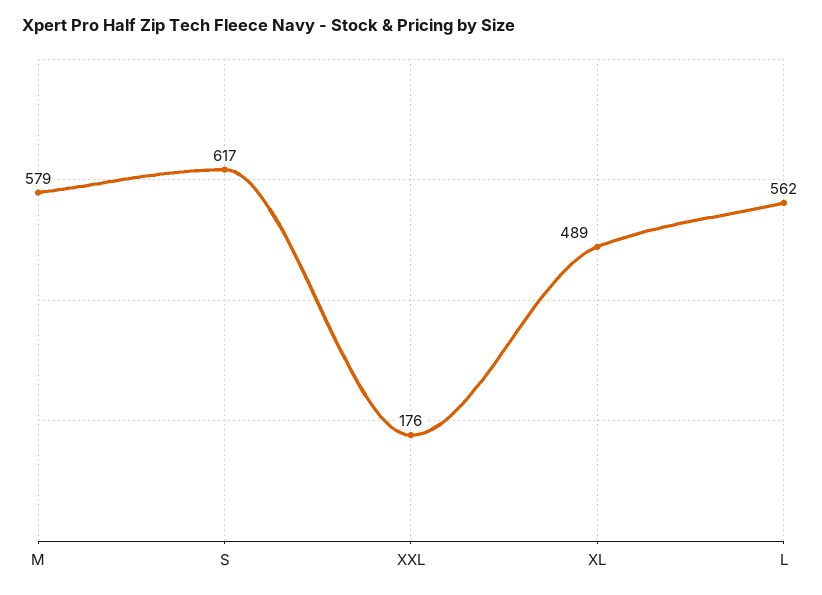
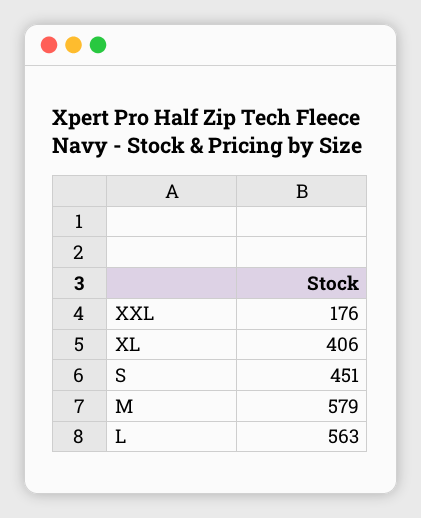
  {
    "M": 579,
-   "S": 617,
+   "S": 451,
    "XXL": 176,
-   "XL": 489,
+   "XL": 406,
-   "L": 562
+   "L": 563
  }

